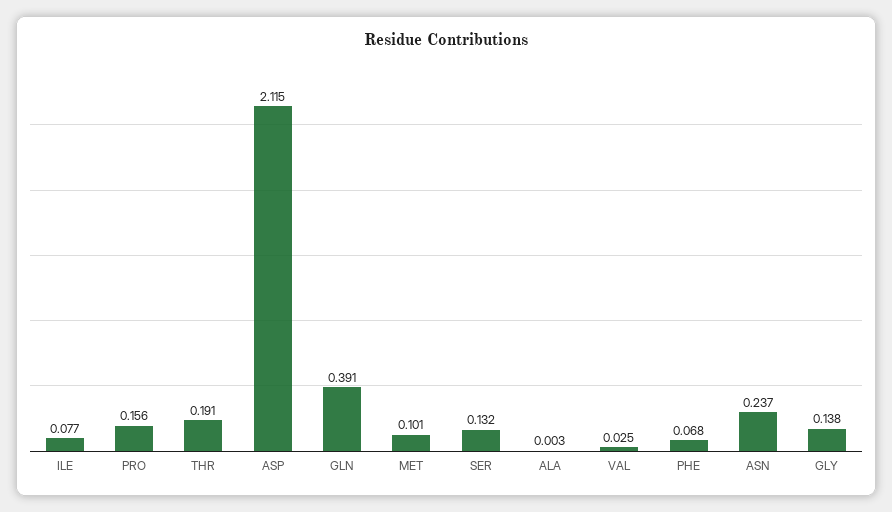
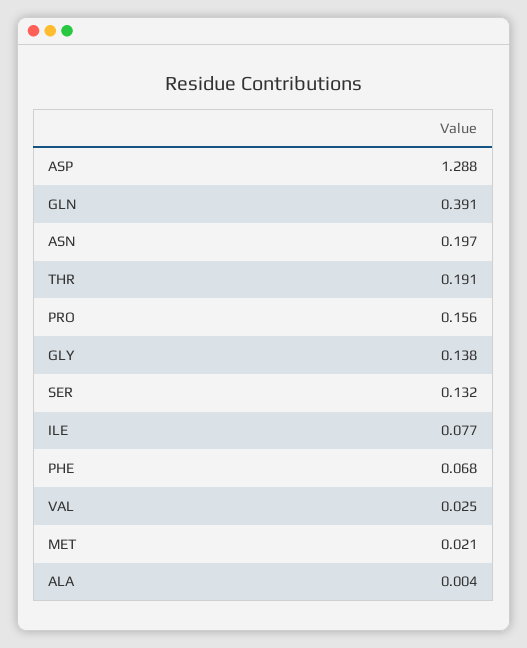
  {
    "ILE": 0.077,
    "PRO": 0.156,
    "THR": 0.191,
-   "ASP": 2.115,
+   "ASP": 1.288,
    "GLN": 0.391,
-   "MET": 0.101,
+   "MET": 0.021,
    "SER": 0.132,
-   "ALA": 0.003,
+   "ALA": 0.004,
    "VAL": 0.025,
    "PHE": 0.068,
-   "ASN": 0.237,
+   "ASN": 0.197,
    "GLY": 0.138
  }

